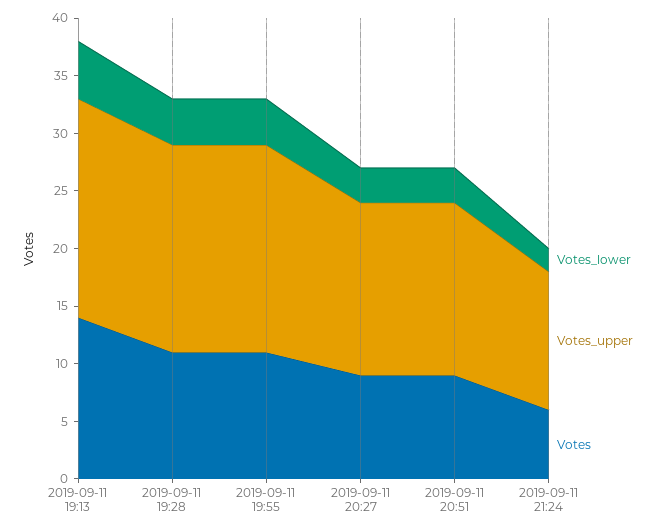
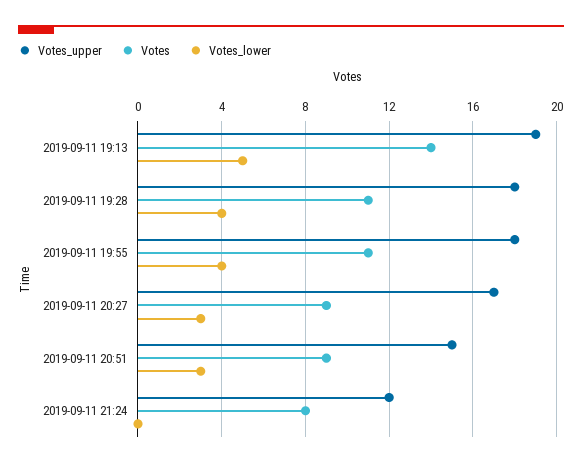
  {
    "Votes_lower": {
      "2019-09-11 19:13": 5,
      "2019-09-11 19:28": 4,
      "2019-09-11 19:55": 4,
      "2019-09-11 20:27": 3,
      "2019-09-11 20:51": 3,
-     "2019-09-11 21:24": 2
+     "2019-09-11 21:24": 0
    },
    "Votes_upper": {
      "2019-09-11 19:13": 19,
      "2019-09-11 19:28": 18,
      "2019-09-11 19:55": 18,
-     "2019-09-11 20:27": 15,
+     "2019-09-11 20:27": 17,
      "2019-09-11 20:51": 15,
      "2019-09-11 21:24": 12
    },
    "Votes": {
      "2019-09-11 19:13": 14,
      "2019-09-11 19:28": 11,
      "2019-09-11 19:55": 11,
      "2019-09-11 20:27": 9,
      "2019-09-11 20:51": 9,
-     "2019-09-11 21:24": 6
+     "2019-09-11 21:24": 8
    }
  }

